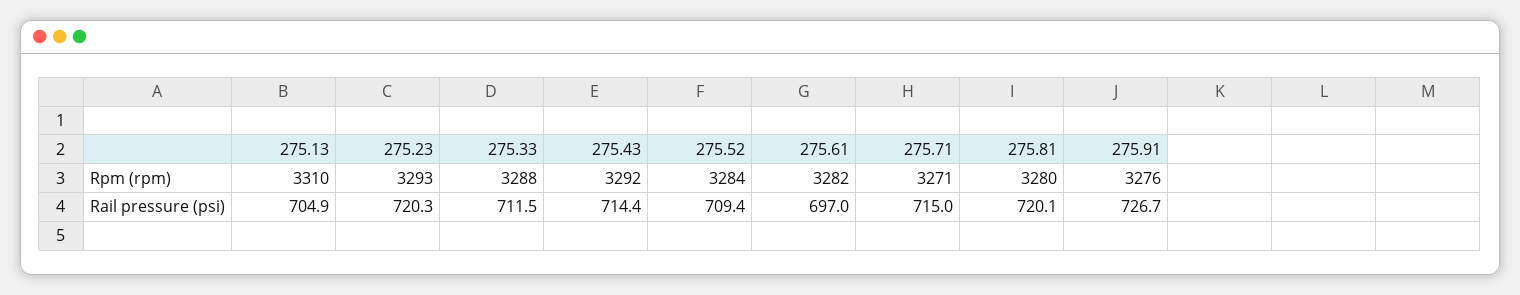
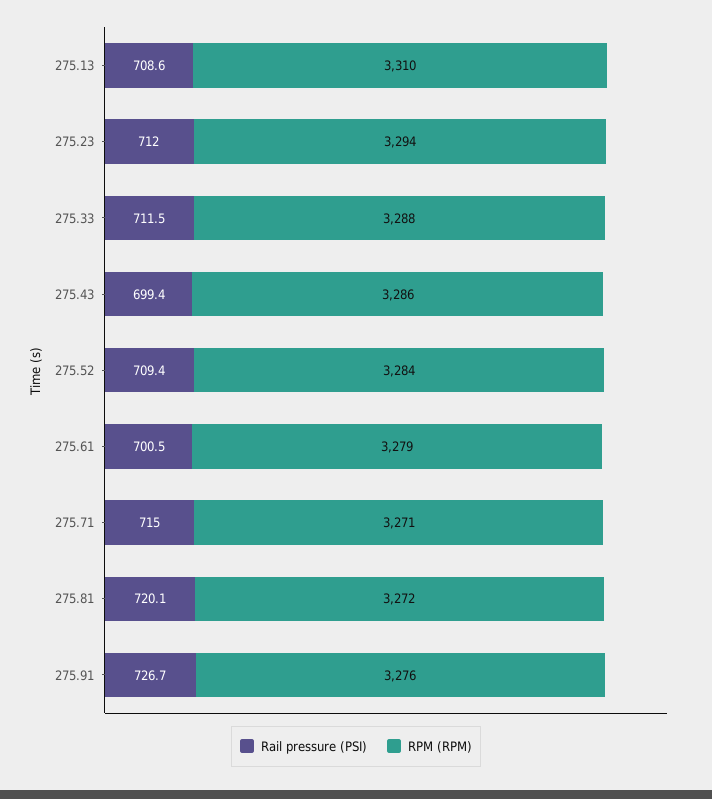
  {
    "Rpm (rpm)": {
      "275.13": 3310,
-     "275.23": 3293,
+     "275.23": 3294,
      "275.33": 3288,
-     "275.43": 3292,
+     "275.43": 3286,
      "275.52": 3284,
-     "275.61": 3282,
+     "275.61": 3279,
      "275.71": 3271,
-     "275.81": 3280,
+     "275.81": 3272,
      "275.91": 3276
    },
    "Rail pressure (psi)": {
-     "275.13": 704.9,
+     "275.13": 708.6,
-     "275.23": 720.3,
+     "275.23": 712,
      "275.33": 711.5,
-     "275.43": 714.4,
+     "275.43": 699.4,
      "275.52": 709.4,
-     "275.61": 697,
+     "275.61": 700.5,
      "275.71": 715,
      "275.81": 720.1,
      "275.91": 726.7
    }
  }

